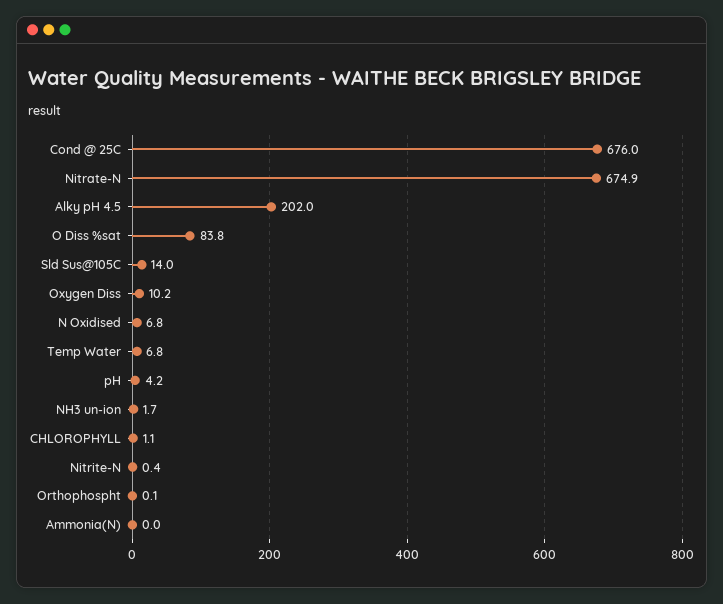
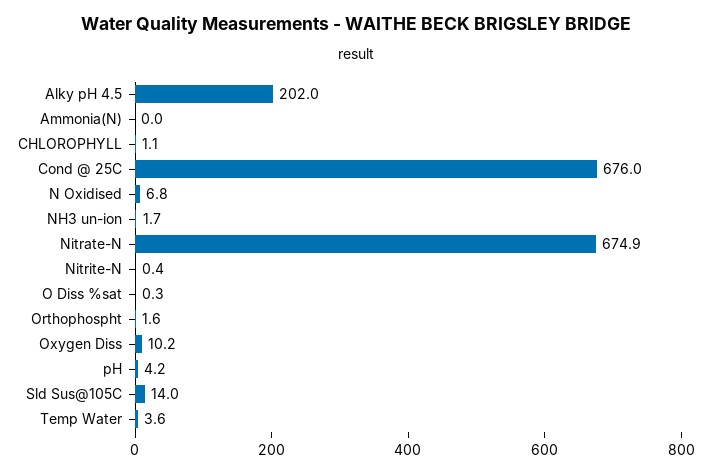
  {
    "Cond @ 25C": 676,
    "Nitrate-N": 674.9,
    "Alky pH 4.5": 202,
-   "O Diss %sat": 83.8,
+   "O Diss %sat": 0.3,
    "Sld Sus@105C": 14,
    "Oxygen Diss": 10.2,
    "N Oxidised": 6.8,
-   "Temp Water": 6.8,
+   "Temp Water": 3.6,
    "pH": 4.2,
    "NH3 un-ion": 1.7,
    "CHLOROPHYLL": 1.1,
    "Nitrite-N": 0.4,
-   "Orthophospht": 0.1,
+   "Orthophospht": 1.6,
    "Ammonia(N)": 0
  }

